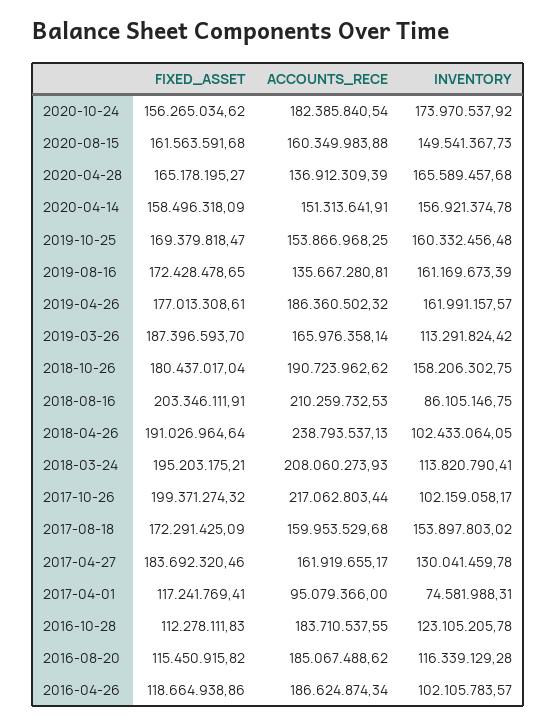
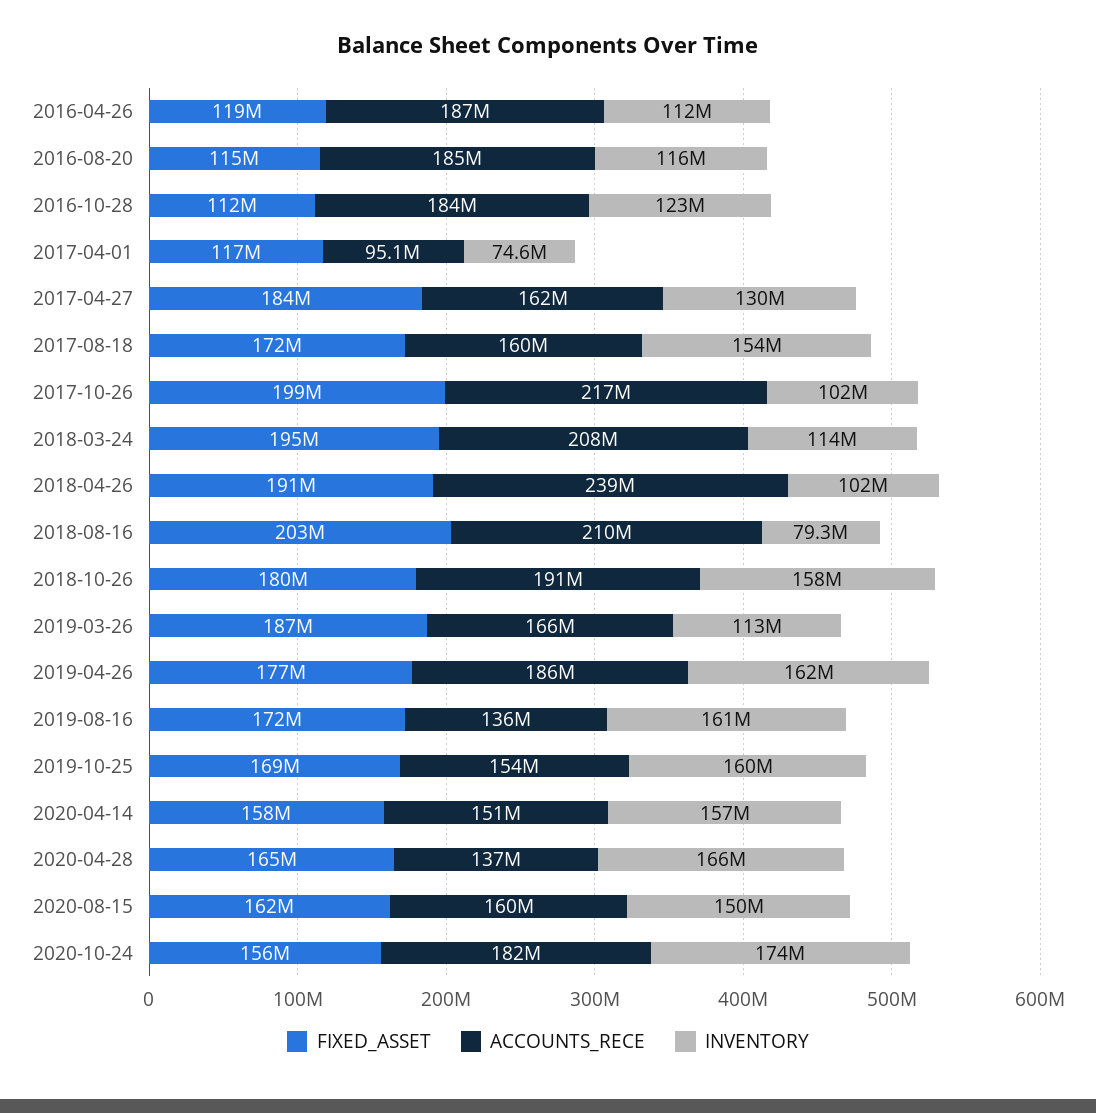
  {
    "FIXED_ASSET": {
      "2020-10-24": 156265034.62,
      "2020-08-15": 161563591.68,
      "2020-04-28": 165178195.27,
      "2020-04-14": 158496318.09,
      "2019-10-25": 169379818.47,
      "2019-08-16": 172428478.65,
      "2019-04-26": 177013308.61,
      "2019-03-26": 187396593.7,
      "2018-10-26": 180437017.04,
      "2018-08-16": 203346111.91,
      "2018-04-26": 191026964.64,
      "2018-03-24": 195203175.21,
      "2017-10-26": 199371274.32,
      "2017-08-18": 172291425.09,
      "2017-04-27": 183692320.46,
      "2017-04-01": 117241769.41,
      "2016-10-28": 112278111.83,
      "2016-08-20": 115450915.82,
      "2016-04-26": 118664938.86
    },
    "ACCOUNTS_RECE": {
      "2020-10-24": 182385840.54,
      "2020-08-15": 160349983.88,
      "2020-04-28": 136912309.39,
      "2020-04-14": 151313641.91,
      "2019-10-25": 153866968.25,
      "2019-08-16": 135667280.81,
      "2019-04-26": 186360502.32,
      "2019-03-26": 165976358.14,
      "2018-10-26": 190723962.62,
      "2018-08-16": 210259732.53,
      "2018-04-26": 238793537.13,
      "2018-03-24": 208060273.93,
      "2017-10-26": 217062803.44,
      "2017-08-18": 159953529.68,
      "2017-04-27": 161919655.17,
      "2017-04-01": 95079366,
      "2016-10-28": 183710537.55,
      "2016-08-20": 185067488.62,
      "2016-04-26": 186624874.34
    },
    "INVENTORY": {
      "2020-10-24": 173970537.92,
      "2020-08-15": 149541367.73,
      "2020-04-28": 165589457.68,
      "2020-04-14": 156921374.78,
      "2019-10-25": 160332456.48,
      "2019-08-16": 161169673.39,
      "2019-04-26": 161991157.57,
      "2019-03-26": 113291824.42,
      "2018-10-26": 158206302.75,
-     "2018-08-16": 86105146.75,
+     "2018-08-16": 79300000,
      "2018-04-26": 102433064.05,
      "2018-03-24": 113820790.41,
      "2017-10-26": 102159058.17,
      "2017-08-18": 153897803.02,
      "2017-04-27": 130041459.78,
      "2017-04-01": 74581988.31,
      "2016-10-28": 123105205.78,
      "2016-08-20": 116339129.28,
-     "2016-04-26": 102105783.57
+     "2016-04-26": 112000000
    }
  }

